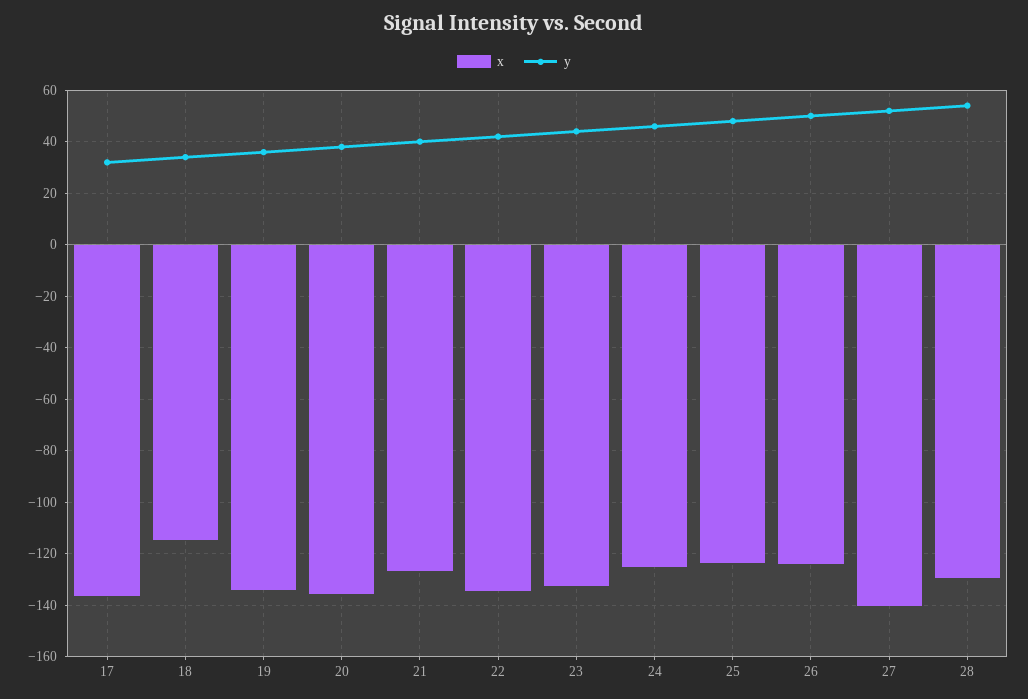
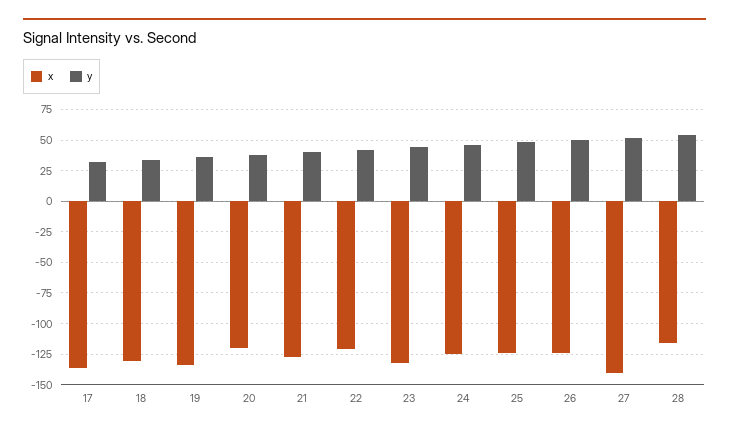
  {
    "x": {
      "17": -137.5,
-     "18": -115,
+     "18": -130,
      "19": -135,
-     "20": -135,
+     "20": -120,
      "21": -127.5,
-     "22": -135,
+     "22": -120,
      "23": -132.5,
      "24": -125,
      "25": -125,
      "26": -125,
      "27": -140,
-     "28": -130
+     "28": -115
    },
    "y": {
      "17": 32.5,
      "18": 35,
      "19": 35,
      "20": 37.5,
      "21": 40,
      "22": 42.5,
      "23": 45,
      "24": 45,
      "25": 47.5,
      "26": 50,
      "27": 52.5,
      "28": 55
    }
  }

